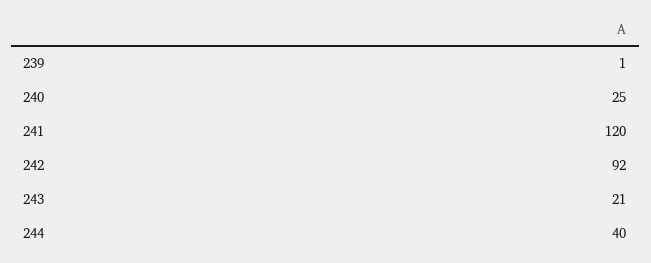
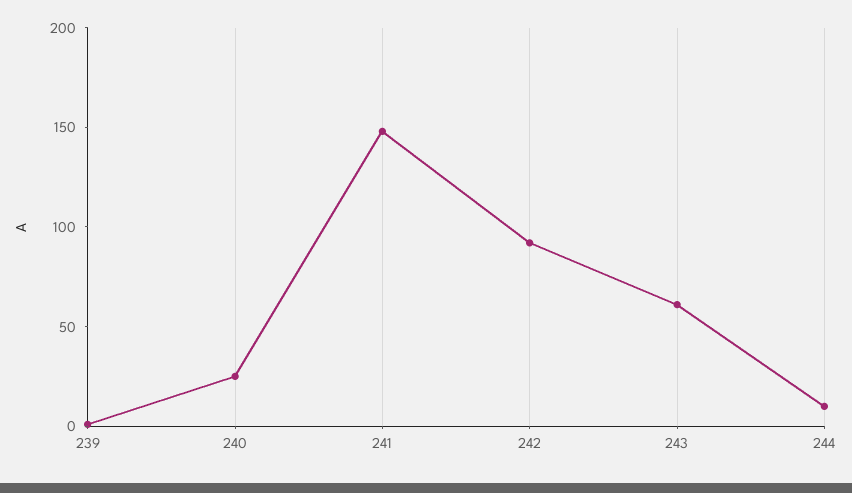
  {
    "239": 1,
    "240": 25,
-   "241": 120,
+   "241": 150,
    "242": 92,
-   "243": 21,
+   "243": 60,
-   "244": 40
+   "244": 10
  }

